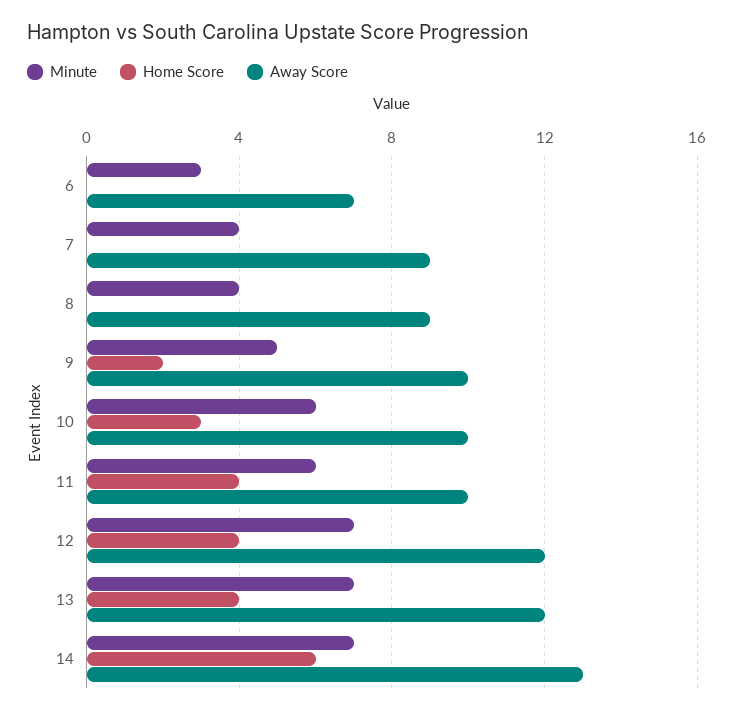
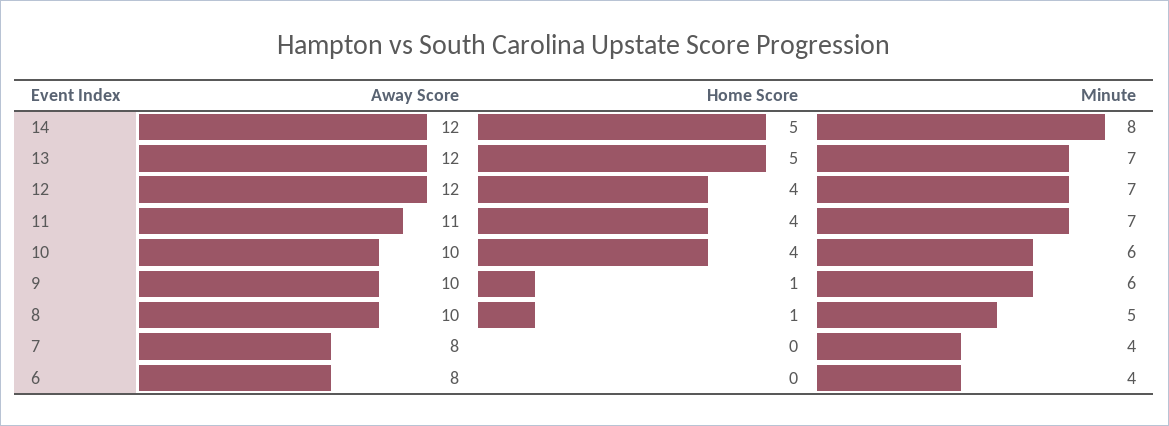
  {
    "Minute": {
-     "6": 3,
+     "6": 4,
      "7": 4,
-     "8": 4,
+     "8": 5,
-     "9": 5,
+     "9": 6,
      "10": 6,
-     "11": 6,
+     "11": 7,
      "12": 7,
      "13": 7,
-     "14": 7
+     "14": 8
    },
    "Home Score": {
      "6": 0,
      "7": 0,
-     "8": 0,
+     "8": 1,
-     "9": 2,
+     "9": 1,
-     "10": 3,
+     "10": 4,
      "11": 4,
      "12": 4,
-     "13": 4,
+     "13": 5,
-     "14": 6
+     "14": 5
    },
    "Away Score": {
-     "6": 7,
+     "6": 8,
-     "7": 9,
+     "7": 8,
-     "8": 9,
+     "8": 10,
      "9": 10,
      "10": 10,
-     "11": 10,
+     "11": 11,
      "12": 12,
      "13": 12,
-     "14": 13
+     "14": 12
    }
  }

